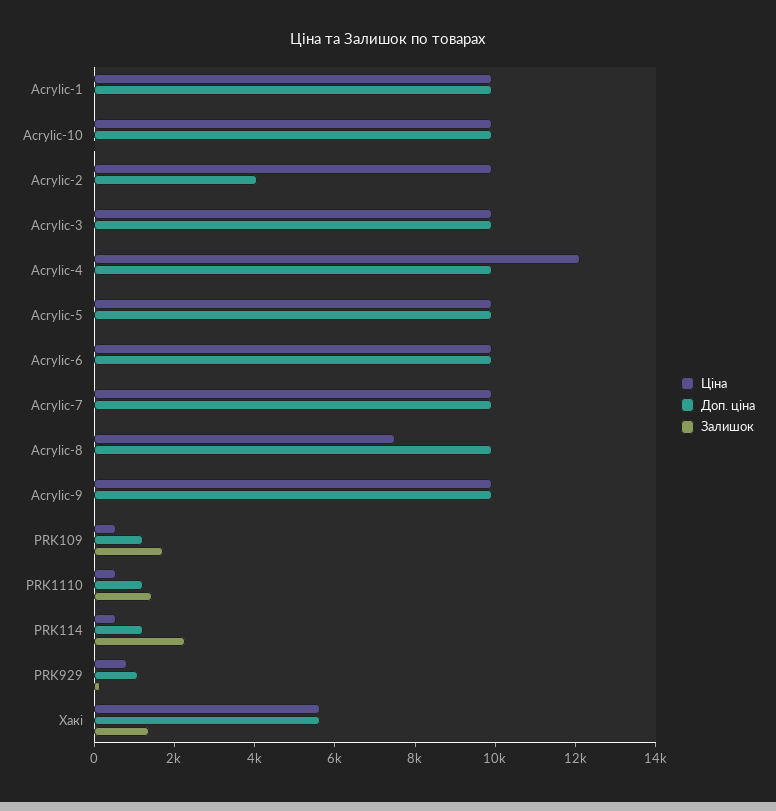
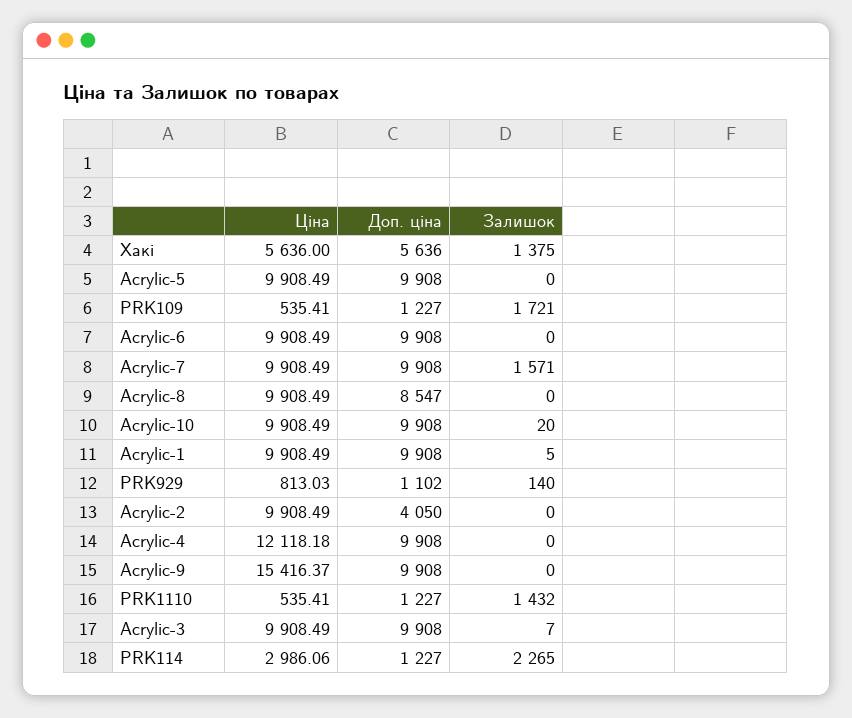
  {
    "Ціна": {
      "Acrylic-1": 9908.49,
      "Acrylic-10": 9908.49,
      "Acrylic-2": 9908.49,
      "Acrylic-3": 9908.49,
      "Acrylic-4": 12118.18,
      "Acrylic-5": 9908.49,
      "Acrylic-6": 9908.49,
      "Acrylic-7": 9908.49,
-     "Acrylic-8": 7500,
+     "Acrylic-8": 9908.49,
-     "Acrylic-9": 10000,
+     "Acrylic-9": 15416.37,
      "PRK109": 535.41,
      "PRK1110": 535.41,
-     "PRK114": 500,
+     "PRK114": 2986.06,
      "PRK929": 813.03,
      "Хакі": 5636
    },
    "Доп. ціна": {
      "Acrylic-1": 9908,
      "Acrylic-10": 9908,
      "Acrylic-2": 4050,
      "Acrylic-3": 9908,
      "Acrylic-4": 9908,
      "Acrylic-5": 9908,
      "Acrylic-6": 9908,
      "Acrylic-7": 9908,
-     "Acrylic-8": 10000,
+     "Acrylic-8": 8547,
      "Acrylic-9": 9908,
      "PRK109": 1227,
      "PRK1110": 1227,
      "PRK114": 1227,
      "PRK929": 1102,
      "Хакі": 5636
    },
    "Залишок": {
      "Acrylic-1": 5,
      "Acrylic-10": 20,
      "Acrylic-2": 0,
      "Acrylic-3": 7,
      "Acrylic-4": 0,
      "Acrylic-5": 0,
      "Acrylic-6": 0,
-     "Acrylic-7": 0,
+     "Acrylic-7": 1571,
      "Acrylic-8": 0,
      "Acrylic-9": 0,
      "PRK109": 1721,
      "PRK1110": 1432,
      "PRK114": 2265,
      "PRK929": 140,
      "Хакі": 1375
    }
  }

